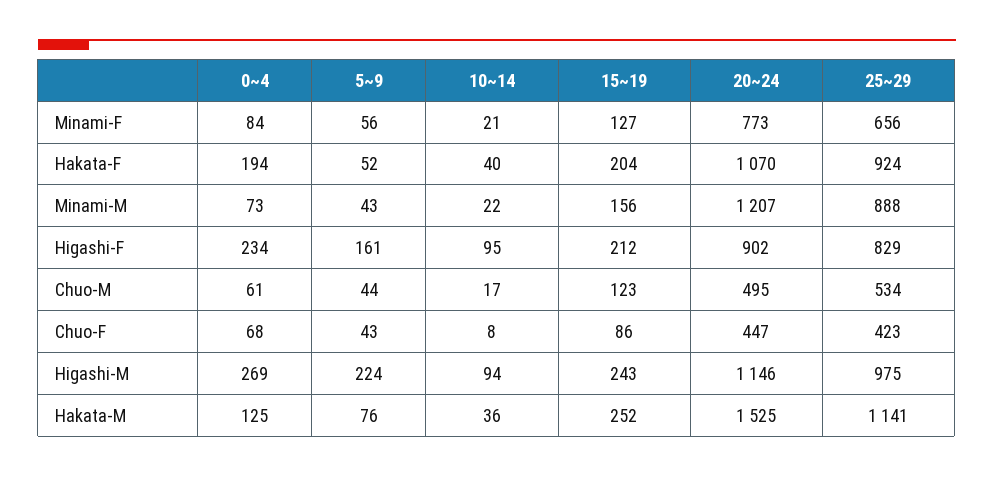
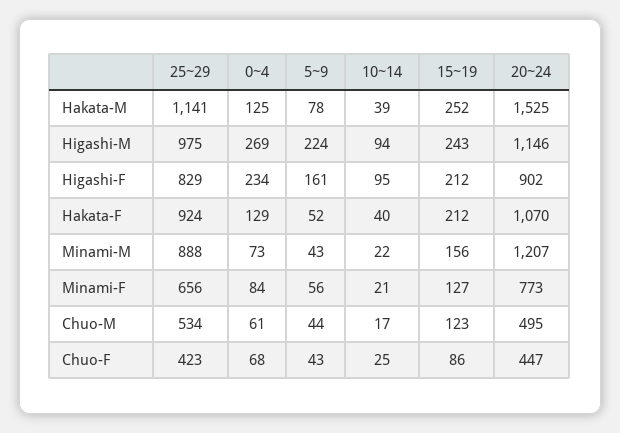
  {
    "0~4": {
      "Minami-F": 84,
-     "Hakata-F": 194,
+     "Hakata-F": 129,
      "Minami-M": 73,
      "Higashi-F": 234,
      "Chuo-M": 61,
      "Chuo-F": 68,
      "Higashi-M": 269,
      "Hakata-M": 125
    },
    "5~9": {
      "Minami-F": 56,
      "Hakata-F": 52,
      "Minami-M": 43,
      "Higashi-F": 161,
      "Chuo-M": 44,
      "Chuo-F": 43,
      "Higashi-M": 224,
-     "Hakata-M": 76
+     "Hakata-M": 78
    },
    "10~14": {
      "Minami-F": 21,
      "Hakata-F": 40,
      "Minami-M": 22,
      "Higashi-F": 95,
      "Chuo-M": 17,
-     "Chuo-F": 8,
+     "Chuo-F": 25,
      "Higashi-M": 94,
-     "Hakata-M": 36
+     "Hakata-M": 39
    },
    "15~19": {
      "Minami-F": 127,
-     "Hakata-F": 204,
+     "Hakata-F": 212,
      "Minami-M": 156,
      "Higashi-F": 212,
      "Chuo-M": 123,
      "Chuo-F": 86,
      "Higashi-M": 243,
      "Hakata-M": 252
    },
    "20~24": {
      "Minami-F": 773,
      "Hakata-F": 1070,
      "Minami-M": 1207,
      "Higashi-F": 902,
      "Chuo-M": 495,
      "Chuo-F": 447,
      "Higashi-M": 1146,
      "Hakata-M": 1525
    },
    "25~29": {
      "Minami-F": 656,
      "Hakata-F": 924,
      "Minami-M": 888,
      "Higashi-F": 829,
      "Chuo-M": 534,
      "Chuo-F": 423,
      "Higashi-M": 975,
      "Hakata-M": 1141
    }
  }

